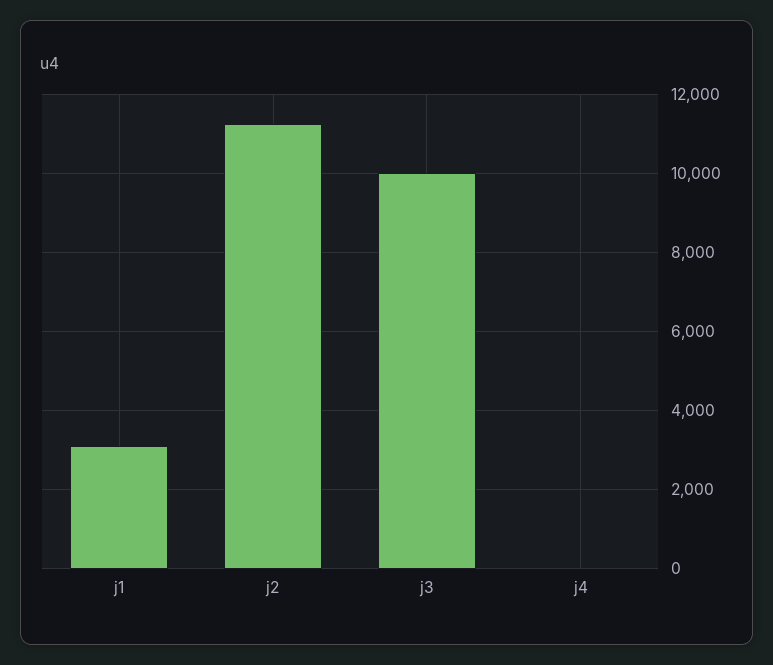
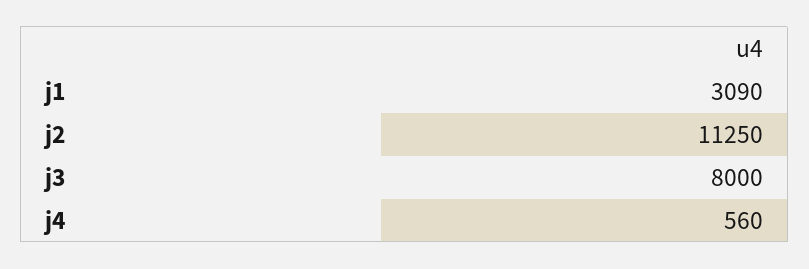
  {
    "j1": 3090,
    "j2": 11250,
-   "j3": 10000,
+   "j3": 8000,
-   "j4": 0
+   "j4": 560
  }

